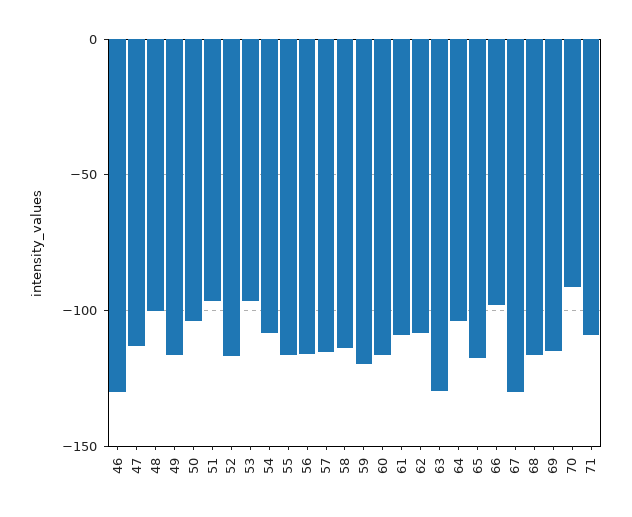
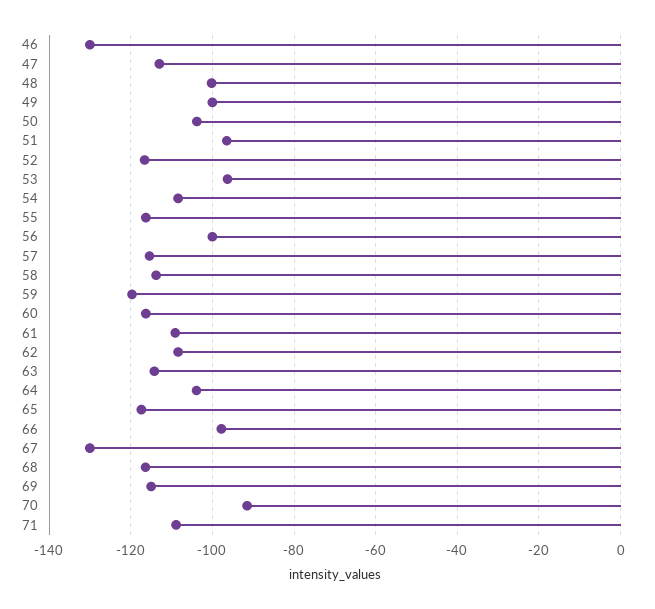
  {
    "46": -130,
    "47": -114,
    "48": -100,
-   "49": -115,
+   "49": -100,
    "50": -104,
    "51": -96,
    "52": -116,
    "53": -96,
    "54": -108,
    "55": -116,
-   "56": -115,
+   "56": -100,
    "57": -116,
    "58": -114,
    "59": -120,
    "60": -116,
    "61": -110,
    "62": -108,
-   "63": -130,
+   "63": -114,
    "64": -104,
    "65": -118,
    "66": -98,
    "67": -130,
    "68": -116,
    "69": -116,
    "70": -92,
    "71": -108
  }

